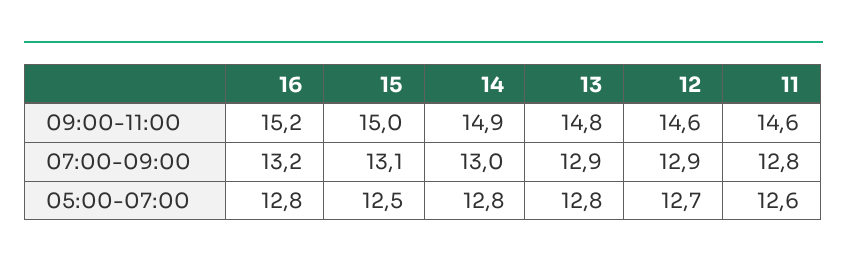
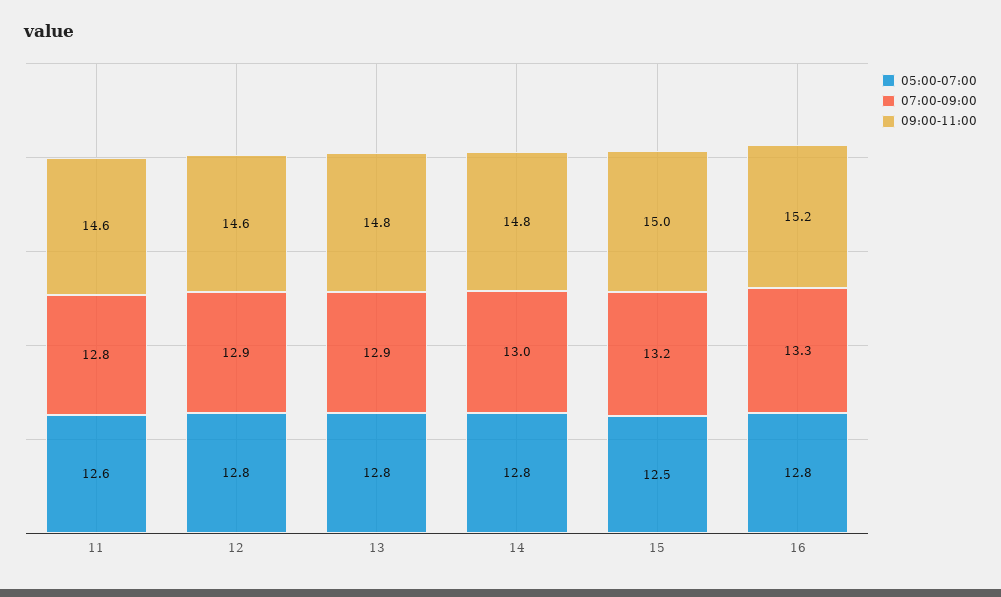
  {
    "09:00-11:00": {
      "16": 15.2,
      "15": 15,
-     "14": 14.9,
+     "14": 14.8,
      "13": 14.8,
      "12": 14.6,
      "11": 14.6
    },
    "07:00-09:00": {
-     "16": 13.2,
+     "16": 13.3,
-     "15": 13.1,
+     "15": 13.2,
      "14": 13,
      "13": 12.9,
      "12": 12.9,
      "11": 12.8
    },
    "05:00-07:00": {
      "16": 12.8,
      "15": 12.5,
      "14": 12.8,
      "13": 12.8,
-     "12": 12.7,
+     "12": 12.8,
      "11": 12.6
    }
  }

